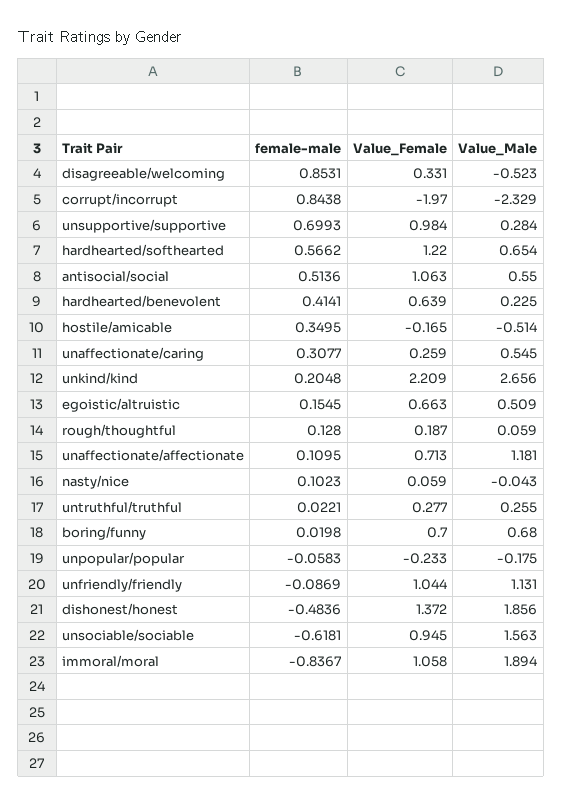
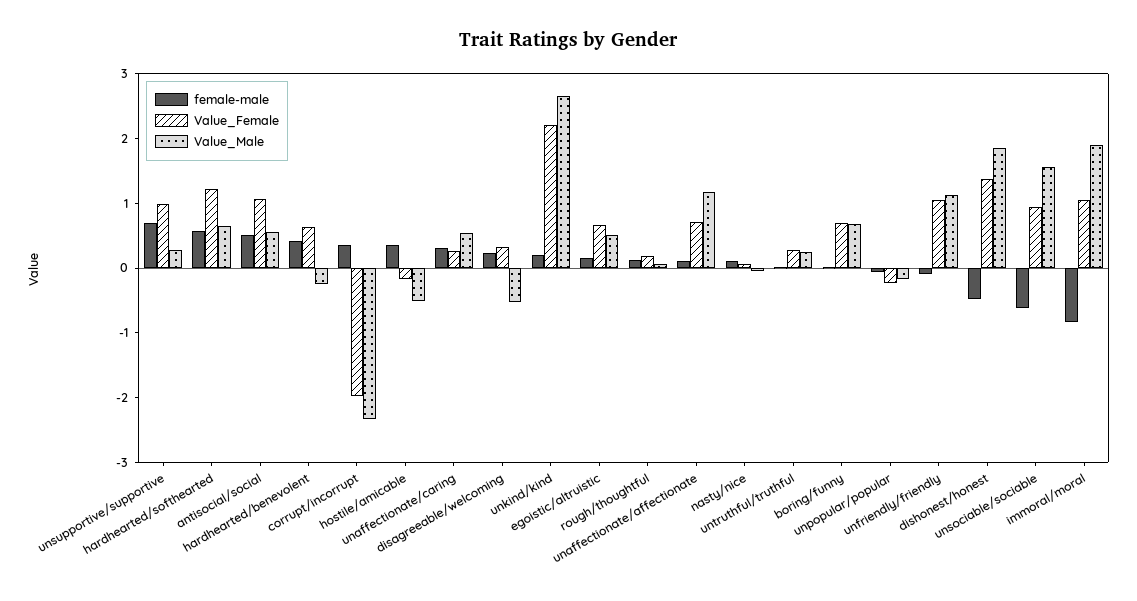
  {
    "female-male": {
-     "disagreeable/welcoming": 0.8531,
+     "disagreeable/welcoming": 0.2,
-     "corrupt/incorrupt": 0.8438,
+     "corrupt/incorrupt": 0.4,
      "unsupportive/supportive": 0.6993,
      "hardhearted/softhearted": 0.5662,
      "antisocial/social": 0.5136,
      "hardhearted/benevolent": 0.4141,
      "hostile/amicable": 0.3495,
      "unaffectionate/caring": 0.3077,
      "unkind/kind": 0.2048,
      "egoistic/altruistic": 0.1545,
      "rough/thoughtful": 0.128,
      "unaffectionate/affectionate": 0.1095,
      "nasty/nice": 0.1023,
      "untruthful/truthful": 0.0221,
      "boring/funny": 0.0198,
      "unpopular/popular": -0.0583,
      "unfriendly/friendly": -0.0869,
      "dishonest/honest": -0.4836,
      "unsociable/sociable": -0.6181,
      "immoral/moral": -0.8367
    },
    "Value_Female": {
      "disagreeable/welcoming": 0.331,
      "corrupt/incorrupt": -1.97,
      "unsupportive/supportive": 0.984,
      "hardhearted/softhearted": 1.22,
      "antisocial/social": 1.063,
      "hardhearted/benevolent": 0.639,
      "hostile/amicable": -0.165,
      "unaffectionate/caring": 0.259,
      "unkind/kind": 2.209,
      "egoistic/altruistic": 0.663,
      "rough/thoughtful": 0.187,
      "unaffectionate/affectionate": 0.713,
      "nasty/nice": 0.059,
      "untruthful/truthful": 0.277,
      "boring/funny": 0.7,
      "unpopular/popular": -0.233,
      "unfriendly/friendly": 1.044,
      "dishonest/honest": 1.372,
      "unsociable/sociable": 0.945,
      "immoral/moral": 1.058
    },
    "Value_Male": {
      "disagreeable/welcoming": -0.523,
      "corrupt/incorrupt": -2.329,
      "unsupportive/supportive": 0.284,
      "hardhearted/softhearted": 0.654,
      "antisocial/social": 0.55,
-     "hardhearted/benevolent": 0.225,
+     "hardhearted/benevolent": -0.2,
      "hostile/amicable": -0.514,
      "unaffectionate/caring": 0.545,
      "unkind/kind": 2.656,
      "egoistic/altruistic": 0.509,
      "rough/thoughtful": 0.059,
      "unaffectionate/affectionate": 1.181,
      "nasty/nice": -0.043,
      "untruthful/truthful": 0.255,
      "boring/funny": 0.68,
      "unpopular/popular": -0.175,
      "unfriendly/friendly": 1.131,
      "dishonest/honest": 1.856,
      "unsociable/sociable": 1.563,
      "immoral/moral": 1.894
    }
  }

